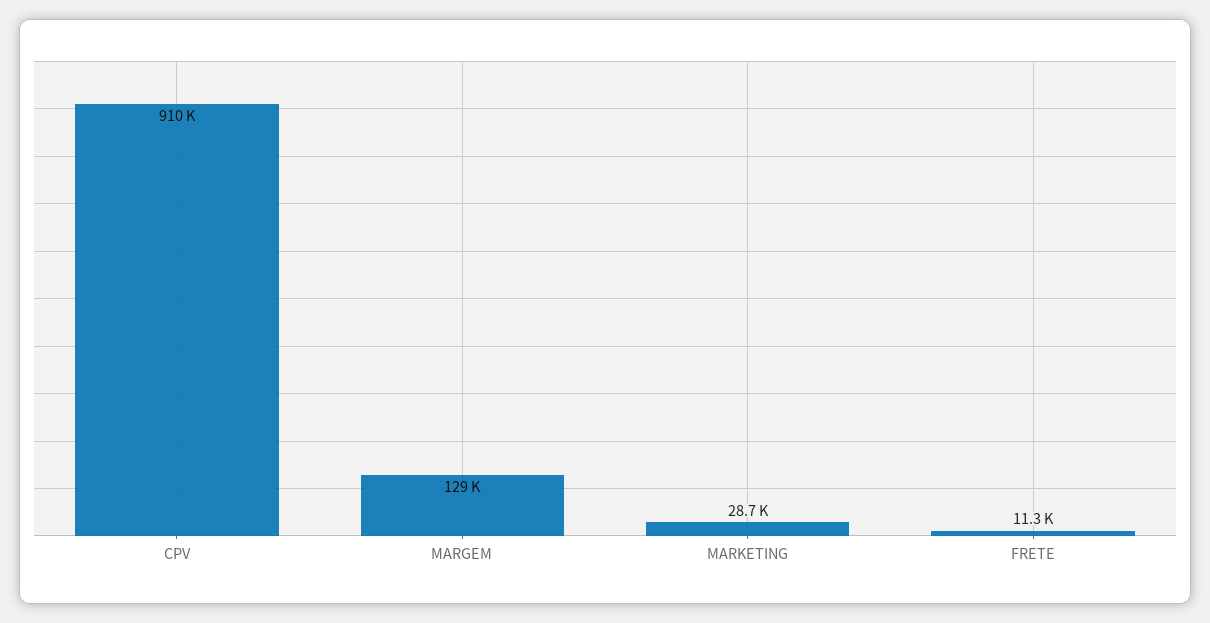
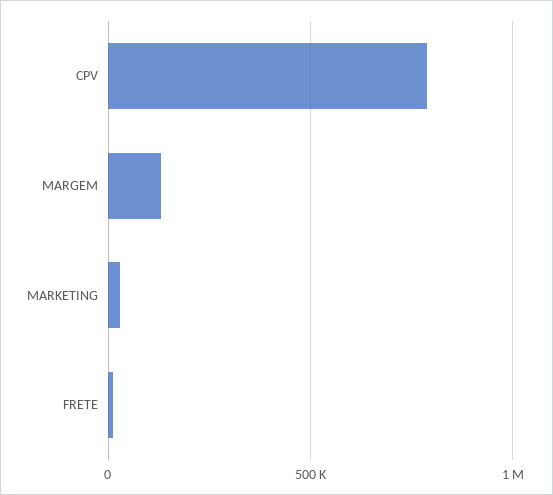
  {
-   "CPV": 910000,
+   "CPV": 800000,
    "MARGEM": 129000,
    "MARKETING": 28700,
    "FRETE": 11300
  }

